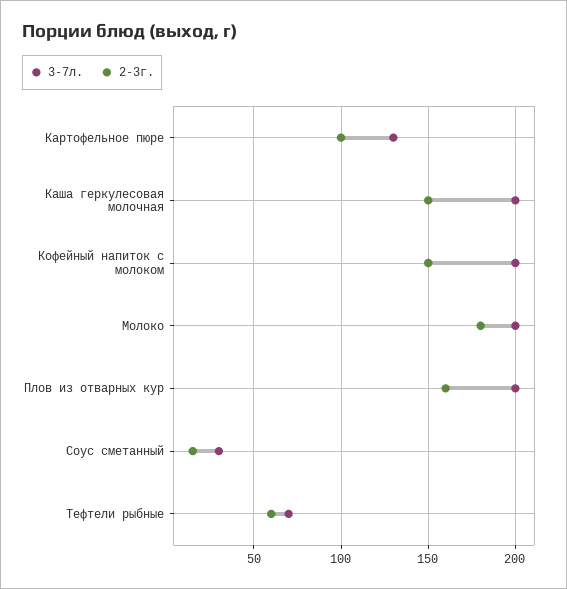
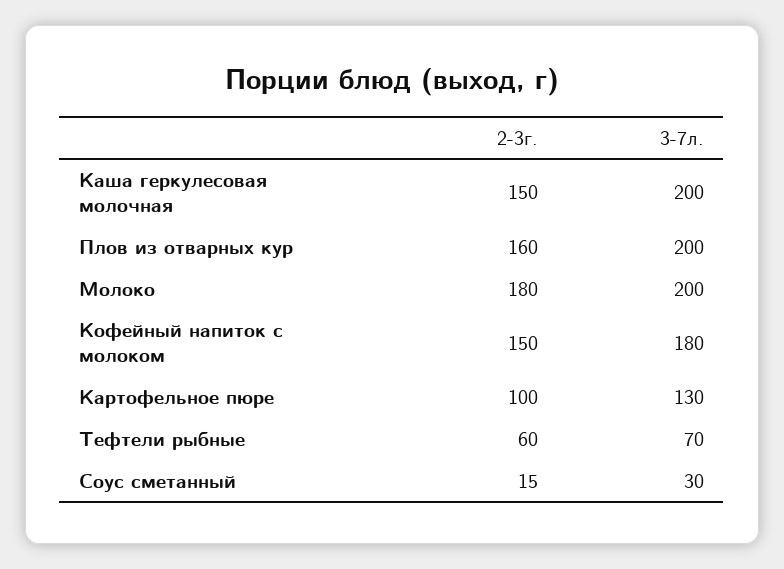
  {
    "3-7л.": {
      "Картофельное пюре": 130,
      "Каша геркулесовая молочная": 200,
-     "Кофейный напиток с молоком": 200,
+     "Кофейный напиток с молоком": 180,
      "Молоко": 200,
      "Плов из отварных кур": 200,
      "Соус сметанный": 30,
      "Тефтели рыбные": 70
    },
    "2-3г.": {
      "Картофельное пюре": 100,
      "Каша геркулесовая молочная": 150,
      "Кофейный напиток с молоком": 150,
      "Молоко": 180,
      "Плов из отварных кур": 160,
      "Соус сметанный": 15,
      "Тефтели рыбные": 60
    }
  }

